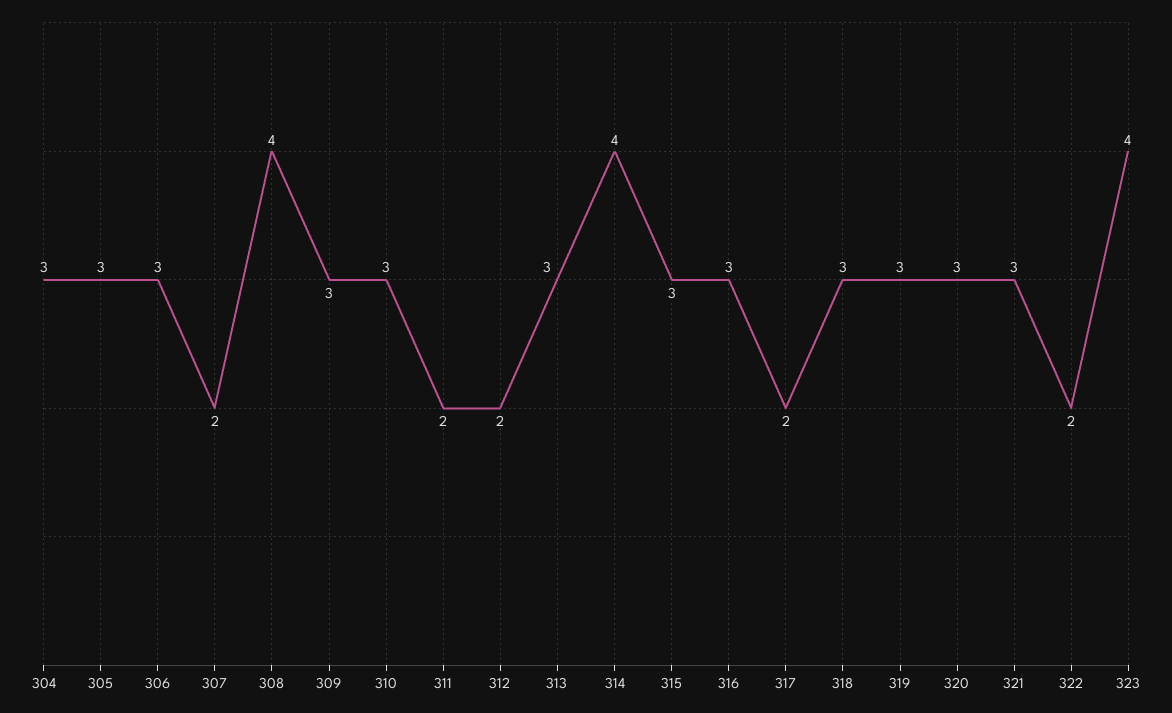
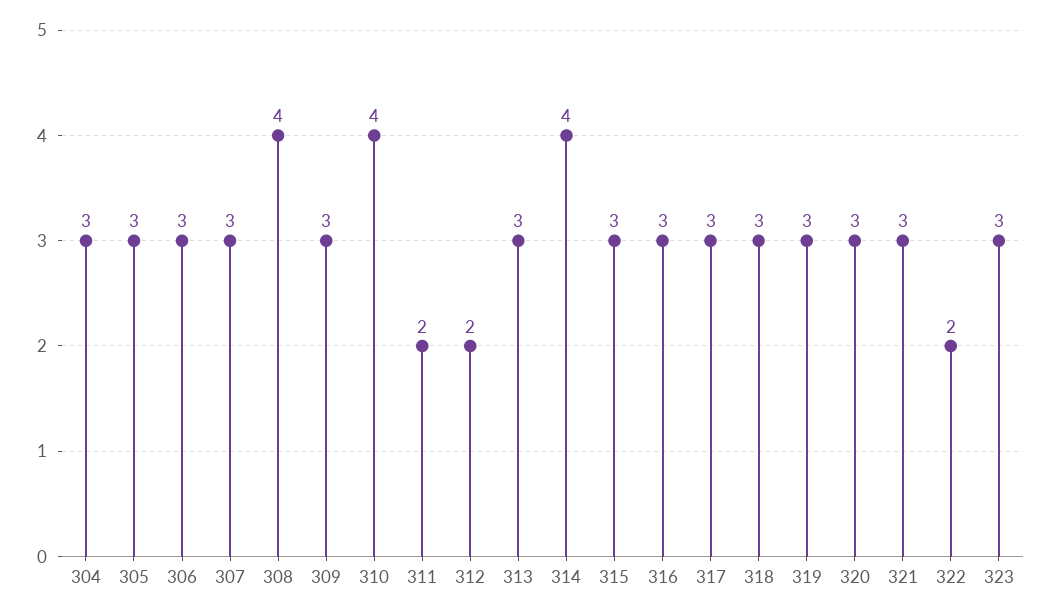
  {
    "304": 3,
    "305": 3,
    "306": 3,
-   "307": 2,
+   "307": 3,
    "308": 4,
    "309": 3,
-   "310": 3,
+   "310": 4,
    "311": 2,
    "312": 2,
    "313": 3,
    "314": 4,
    "315": 3,
    "316": 3,
-   "317": 2,
+   "317": 3,
    "318": 3,
    "319": 3,
    "320": 3,
    "321": 3,
    "322": 2,
-   "323": 4
+   "323": 3
  }

